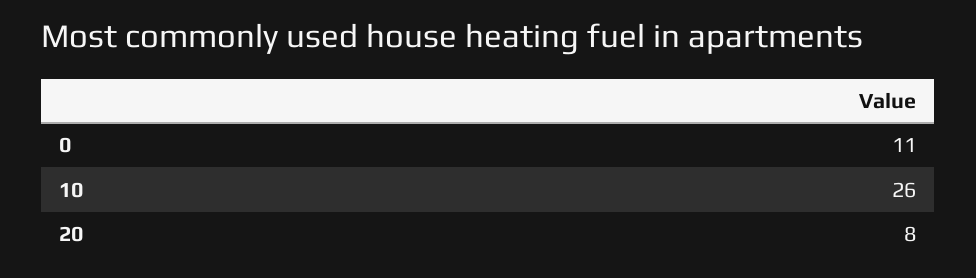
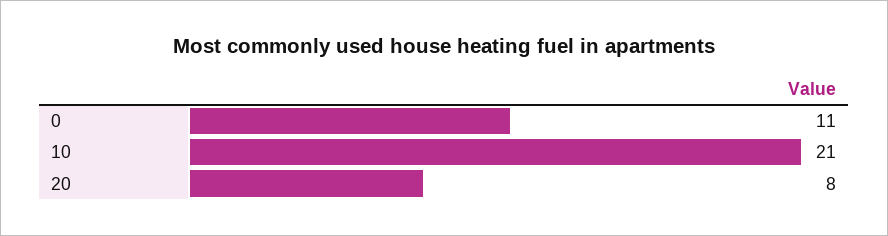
  {
    "0": 11,
-   "10": 26,
+   "10": 21,
    "20": 8
  }

